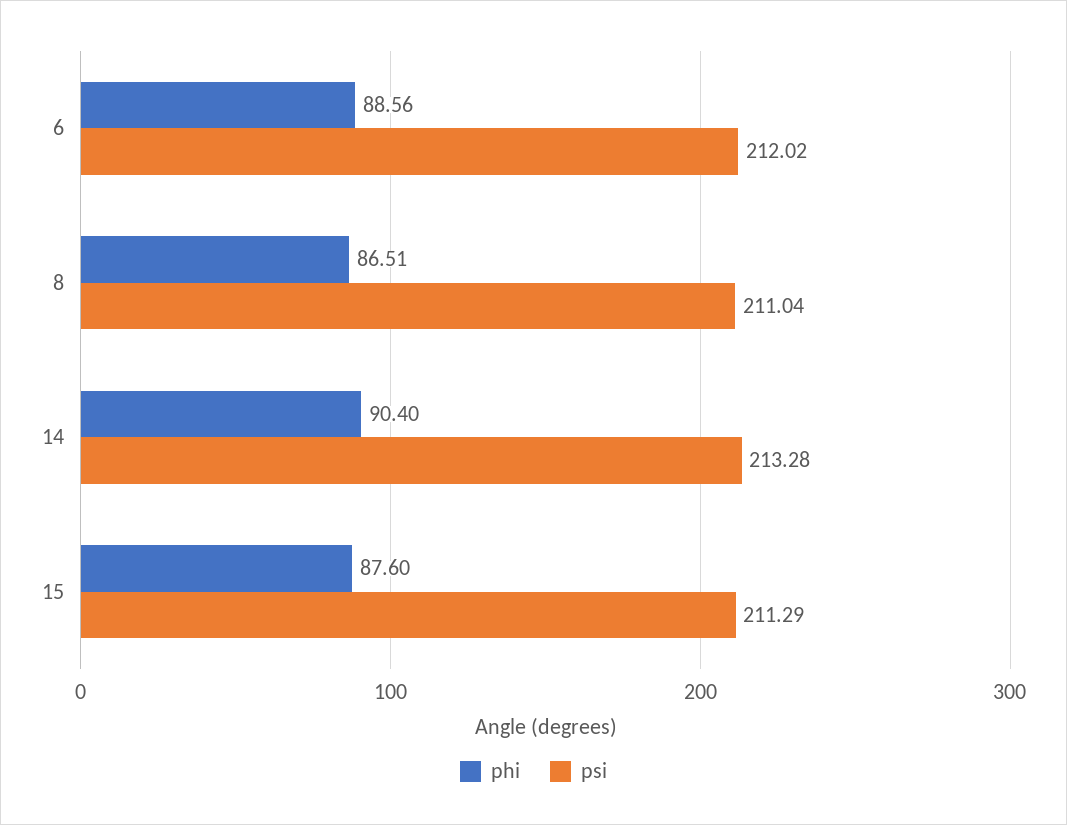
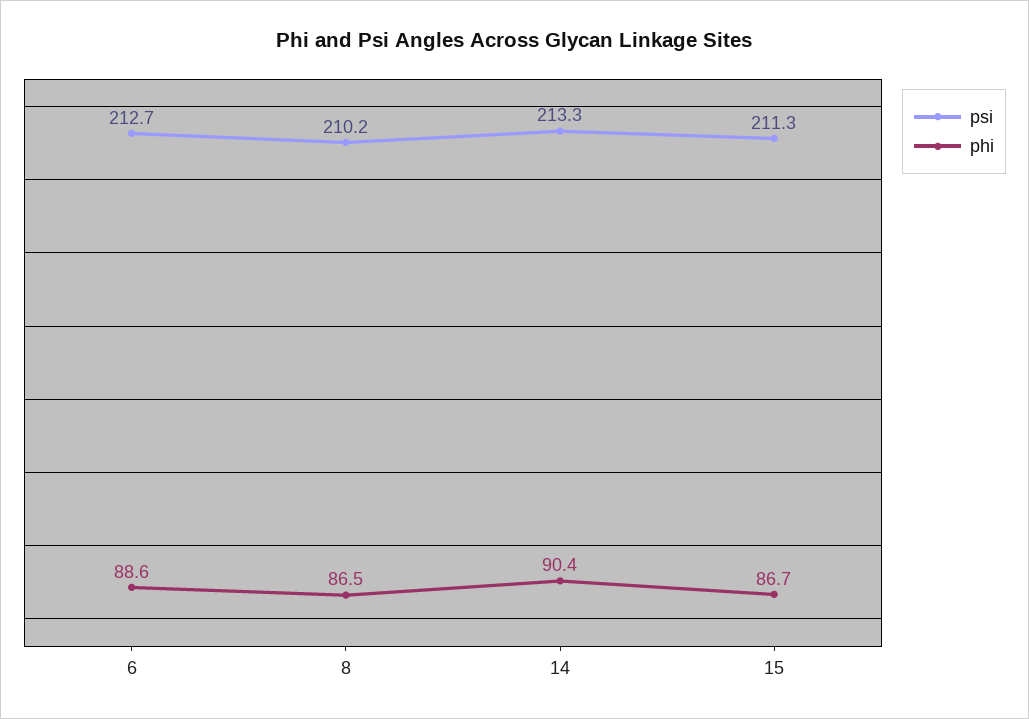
  {
    "phi": {
      "6": 88.56,
      "8": 86.51,
      "14": 90.4,
-     "15": 87.6
+     "15": 86.7
    },
    "psi": {
-     "6": 212.02,
+     "6": 212.7,
-     "8": 211.04,
+     "8": 210.2,
      "14": 213.28,
      "15": 211.29
    }
  }

